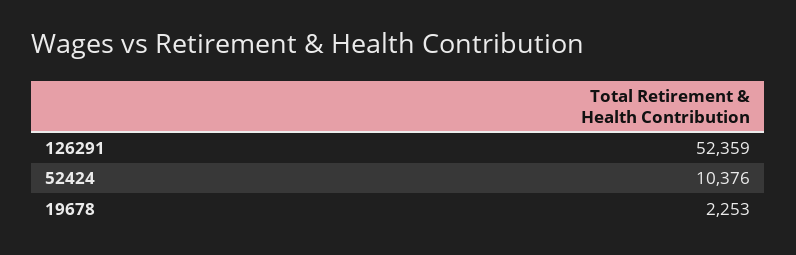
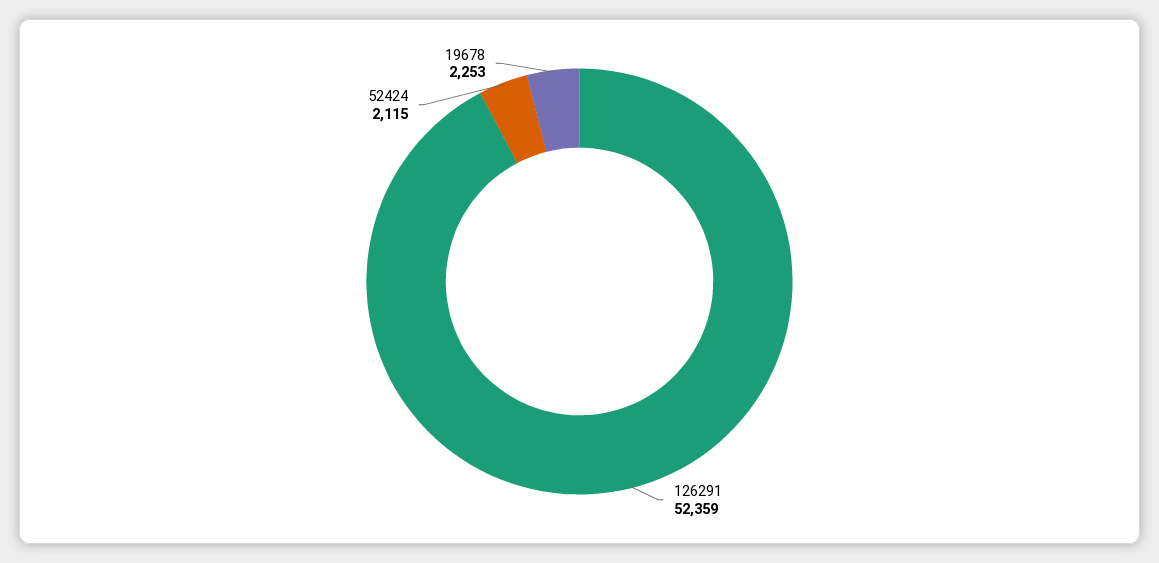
  {
    "126291": 52359,
-   "52424": 10376,
+   "52424": 2115,
    "19678": 2253
  }

